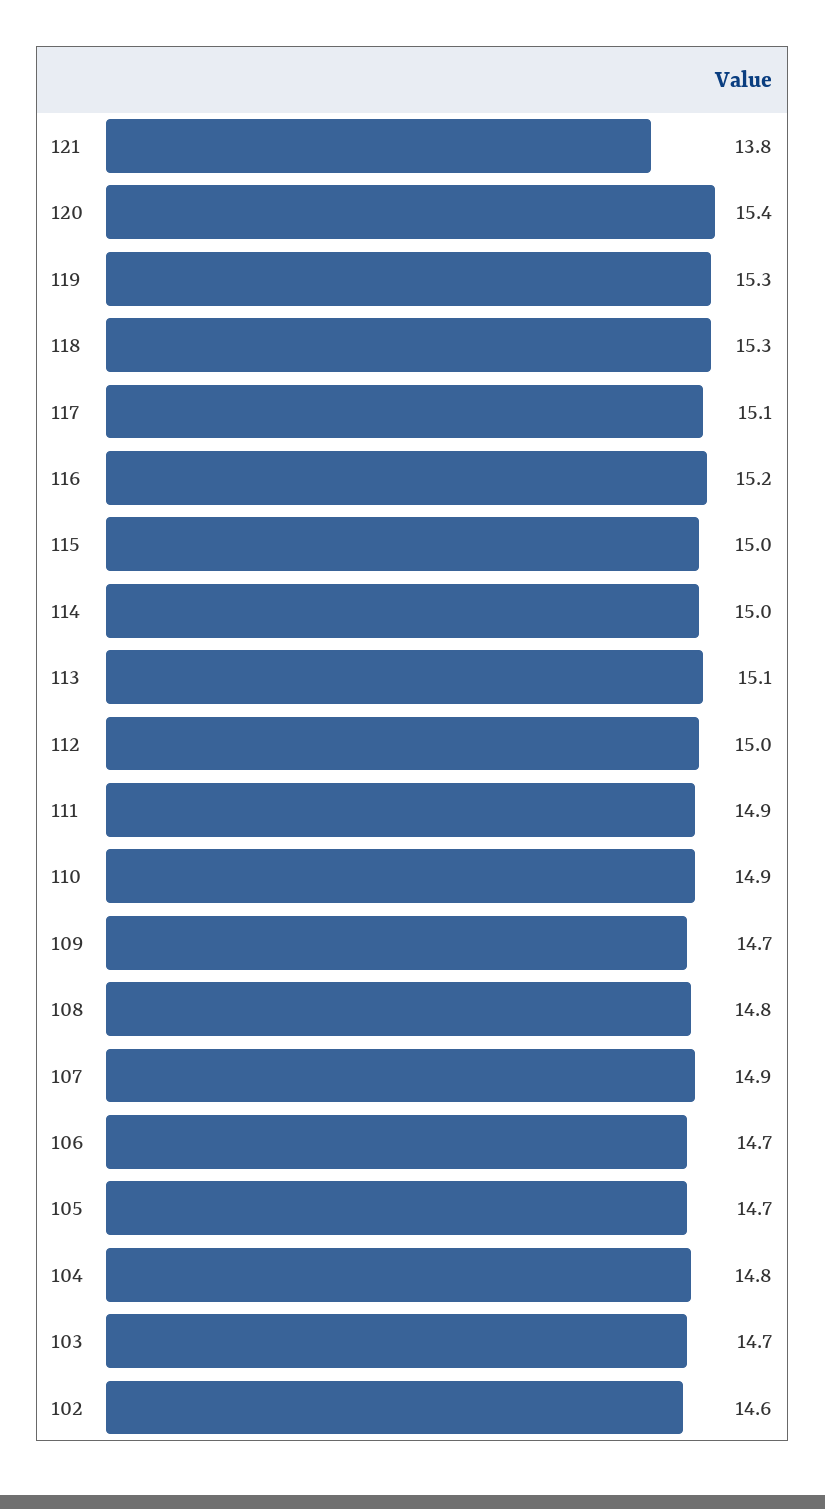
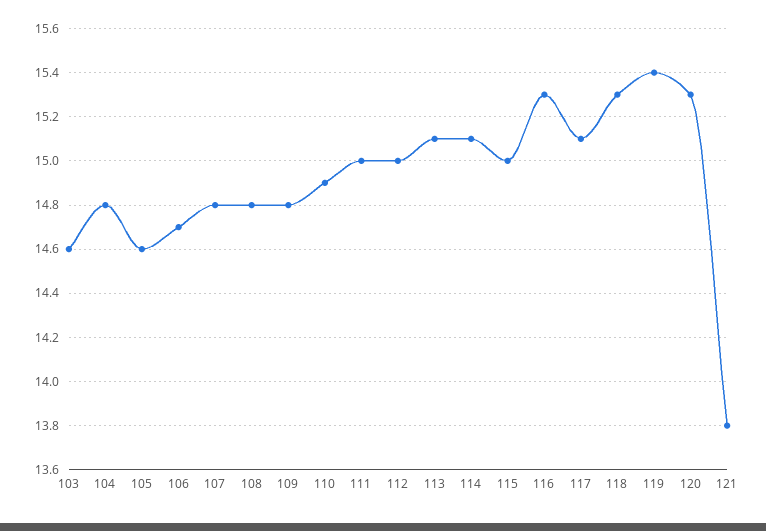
  {
    "121": 13.8,
-   "120": 15.4,
+   "120": 15.3,
-   "119": 15.3,
+   "119": 15.4,
    "118": 15.3,
    "117": 15.1,
-   "116": 15.2,
+   "116": 15.3,
    "115": 15,
-   "114": 15,
+   "114": 15.1,
    "113": 15.1,
    "112": 15,
-   "111": 14.9,
+   "111": 15,
    "110": 14.9,
-   "109": 14.7,
+   "109": 14.8,
    "108": 14.8,
-   "107": 14.9,
+   "107": 14.8,
    "106": 14.7,
-   "105": 14.7,
+   "105": 14.6,
    "104": 14.8,
-   "103": 14.7,
+   "103": 14.6
-   "102": 14.6
  }

